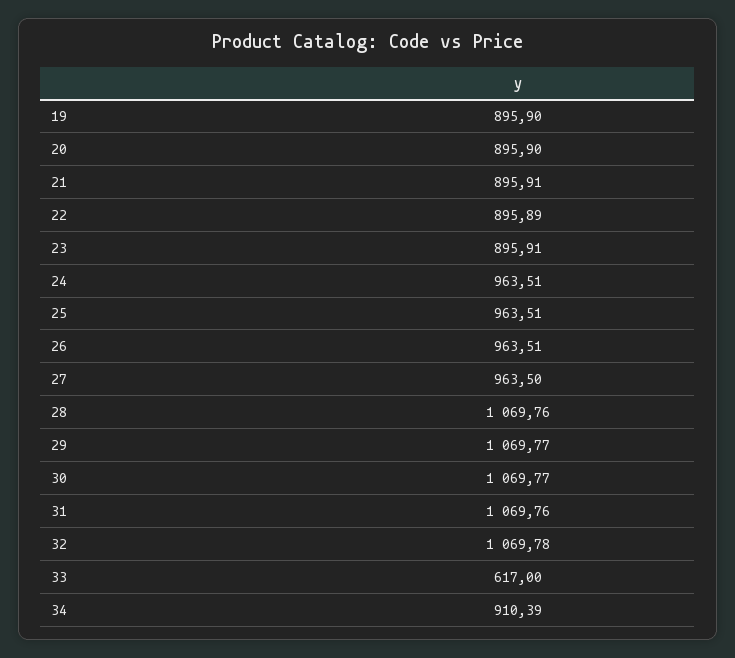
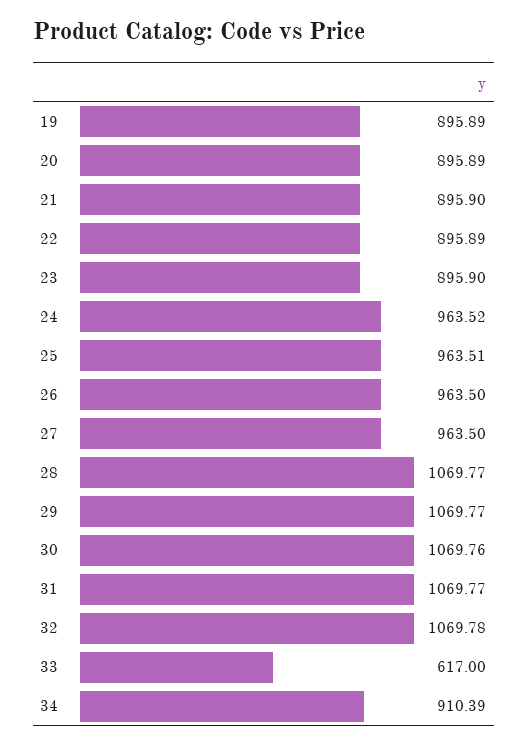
  {
-   "19": 895.9,
+   "19": 895.89,
-   "20": 895.9,
+   "20": 895.89,
-   "21": 895.91,
+   "21": 895.9,
    "22": 895.89,
-   "23": 895.91,
+   "23": 895.9,
-   "24": 963.51,
+   "24": 963.52,
    "25": 963.51,
-   "26": 963.51,
+   "26": 963.5,
    "27": 963.5,
-   "28": 1069.76,
+   "28": 1069.77,
    "29": 1069.77,
-   "30": 1069.77,
+   "30": 1069.76,
-   "31": 1069.76,
+   "31": 1069.77,
    "32": 1069.78,
    "33": 617,
    "34": 910.39
  }

